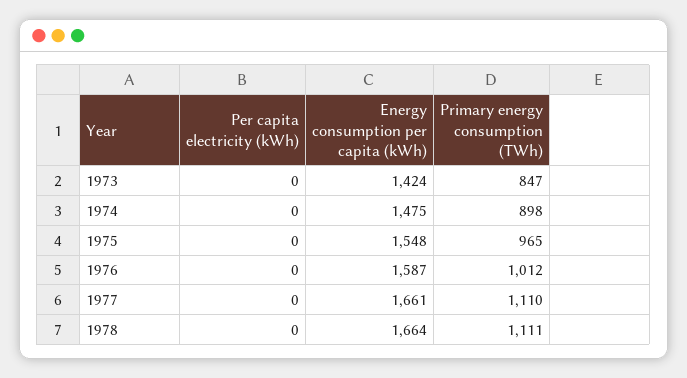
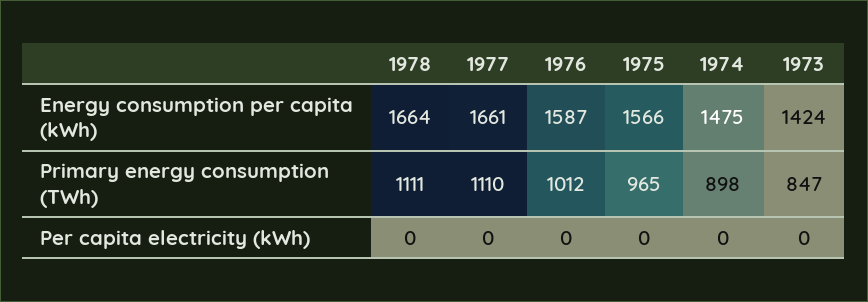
  {
    "Per capita electricity (kWh)": {
      "1973": 0,
      "1974": 0,
      "1975": 0,
      "1976": 0,
      "1977": 0,
      "1978": 0
    },
    "Energy consumption per capita (kWh)": {
      "1973": 1424,
      "1974": 1475,
-     "1975": 1548,
+     "1975": 1566,
      "1976": 1587,
      "1977": 1661,
      "1978": 1664
    },
    "Primary energy consumption (TWh)": {
      "1973": 847,
      "1974": 898,
      "1975": 965,
      "1976": 1012,
      "1977": 1110,
      "1978": 1111
    }
  }

